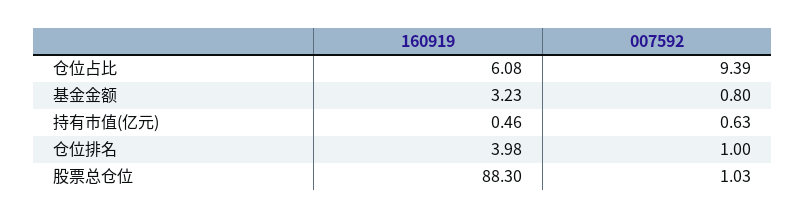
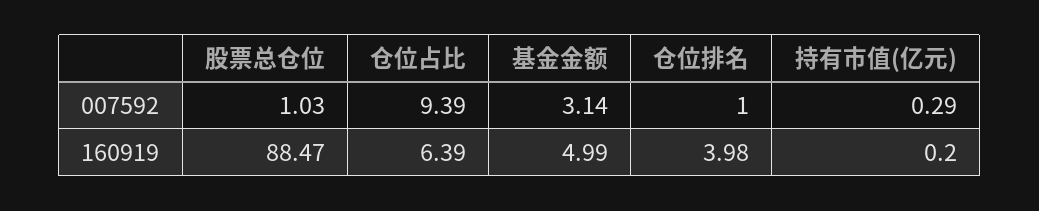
  {
    "160919": {
-     "仓位占比": 6.08,
+     "仓位占比": 6.39,
-     "基金金额": 3.23,
+     "基金金额": 4.99,
-     "持有市值(亿元)": 0.46,
+     "持有市值(亿元)": 0.2,
      "仓位排名": 3.98,
-     "股票总仓位": 88.3
+     "股票总仓位": 88.47
    },
    "007592": {
      "仓位占比": 9.39,
-     "基金金额": 0.8,
+     "基金金额": 3.14,
-     "持有市值(亿元)": 0.63,
+     "持有市值(亿元)": 0.29,
      "仓位排名": 1,
      "股票总仓位": 1.03
    }
  }

